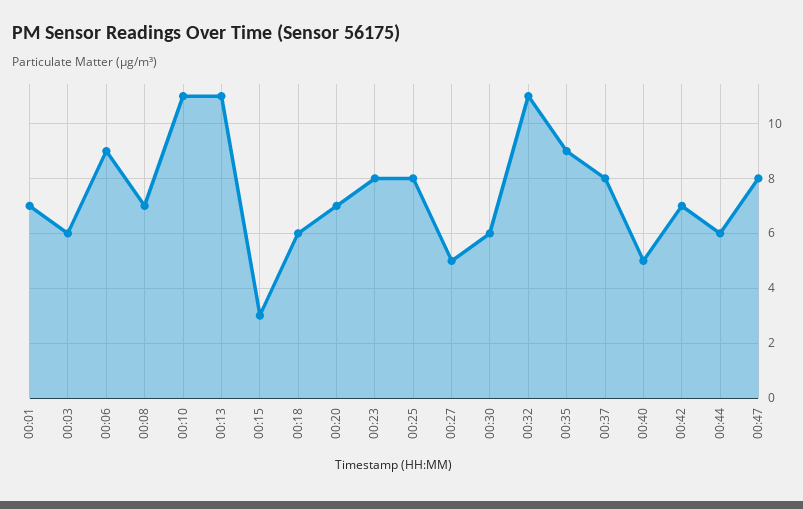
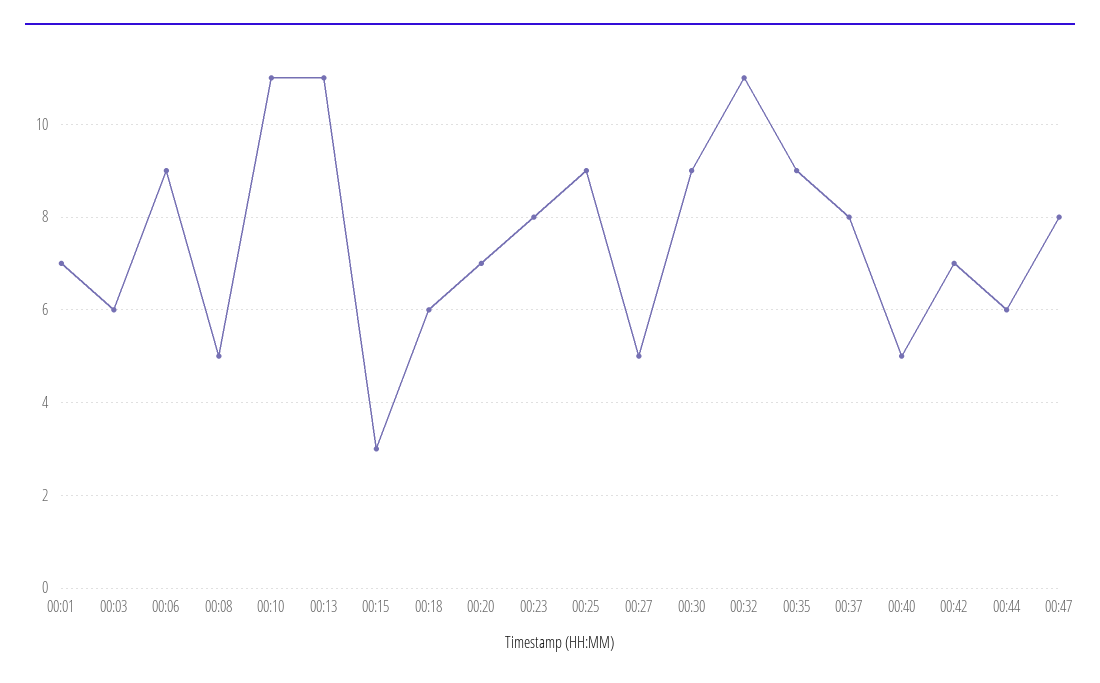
  {
    "00:01": 7,
    "00:03": 6,
    "00:06": 9,
-   "00:08": 7,
+   "00:08": 5,
    "00:10": 11,
    "00:13": 11,
    "00:15": 3,
    "00:18": 6,
    "00:20": 7,
    "00:23": 8,
-   "00:25": 8,
+   "00:25": 9,
    "00:27": 5,
-   "00:30": 6,
+   "00:30": 9,
    "00:32": 11,
    "00:35": 9,
    "00:37": 8,
    "00:40": 5,
    "00:42": 7,
    "00:44": 6,
    "00:47": 8
  }

